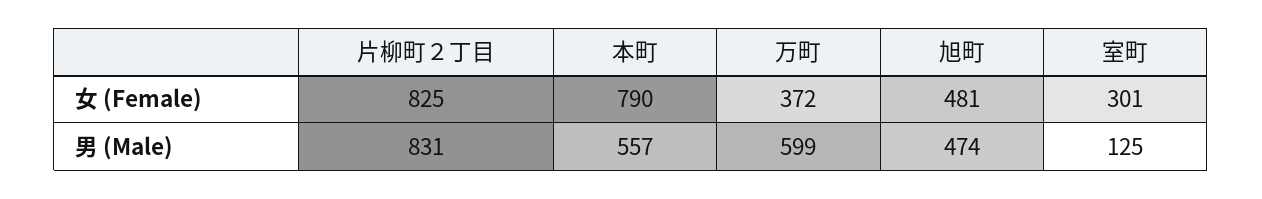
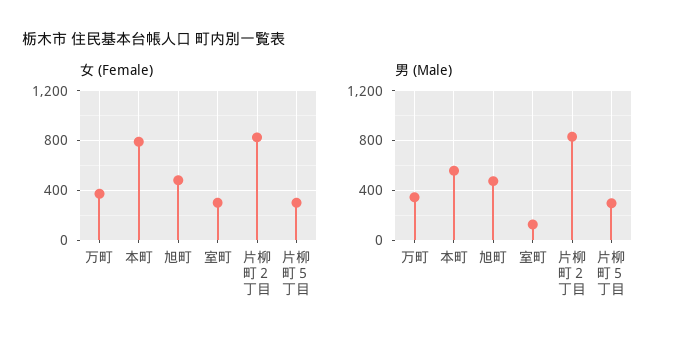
  {
    "女 (Female)": {
      "片柳町２丁目": 825,
      "本町": 790,
      "万町": 372,
      "旭町": 481,
-     "室町": 301
+     "室町": 301,
+     "片柳町５丁目": 300
    },
    "男 (Male)": {
      "片柳町２丁目": 831,
      "本町": 557,
-     "万町": 599,
+     "万町": 350,
      "旭町": 474,
-     "室町": 125
+     "室町": 125,
+     "片柳町５丁目": 300
    }
  }

